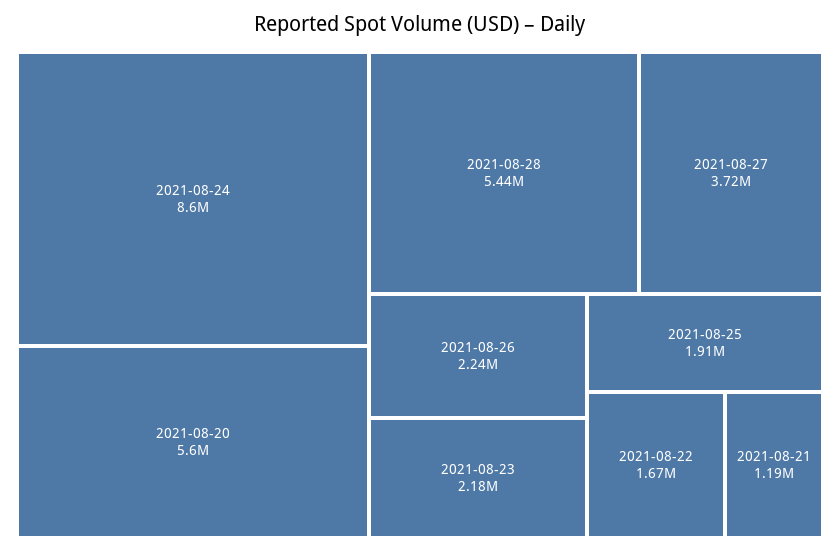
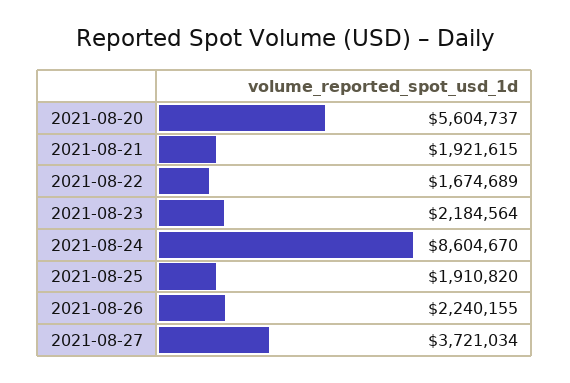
  {
    "2021-08-24": 8604670,
    "2021-08-20": 5604737,
-   "2021-08-28": 5440000,
    "2021-08-27": 3721034,
    "2021-08-26": 2240155,
    "2021-08-23": 2184564,
    "2021-08-25": 1910820,
    "2021-08-22": 1674689,
-   "2021-08-21": 1190000
+   "2021-08-21": 1921615
  }

